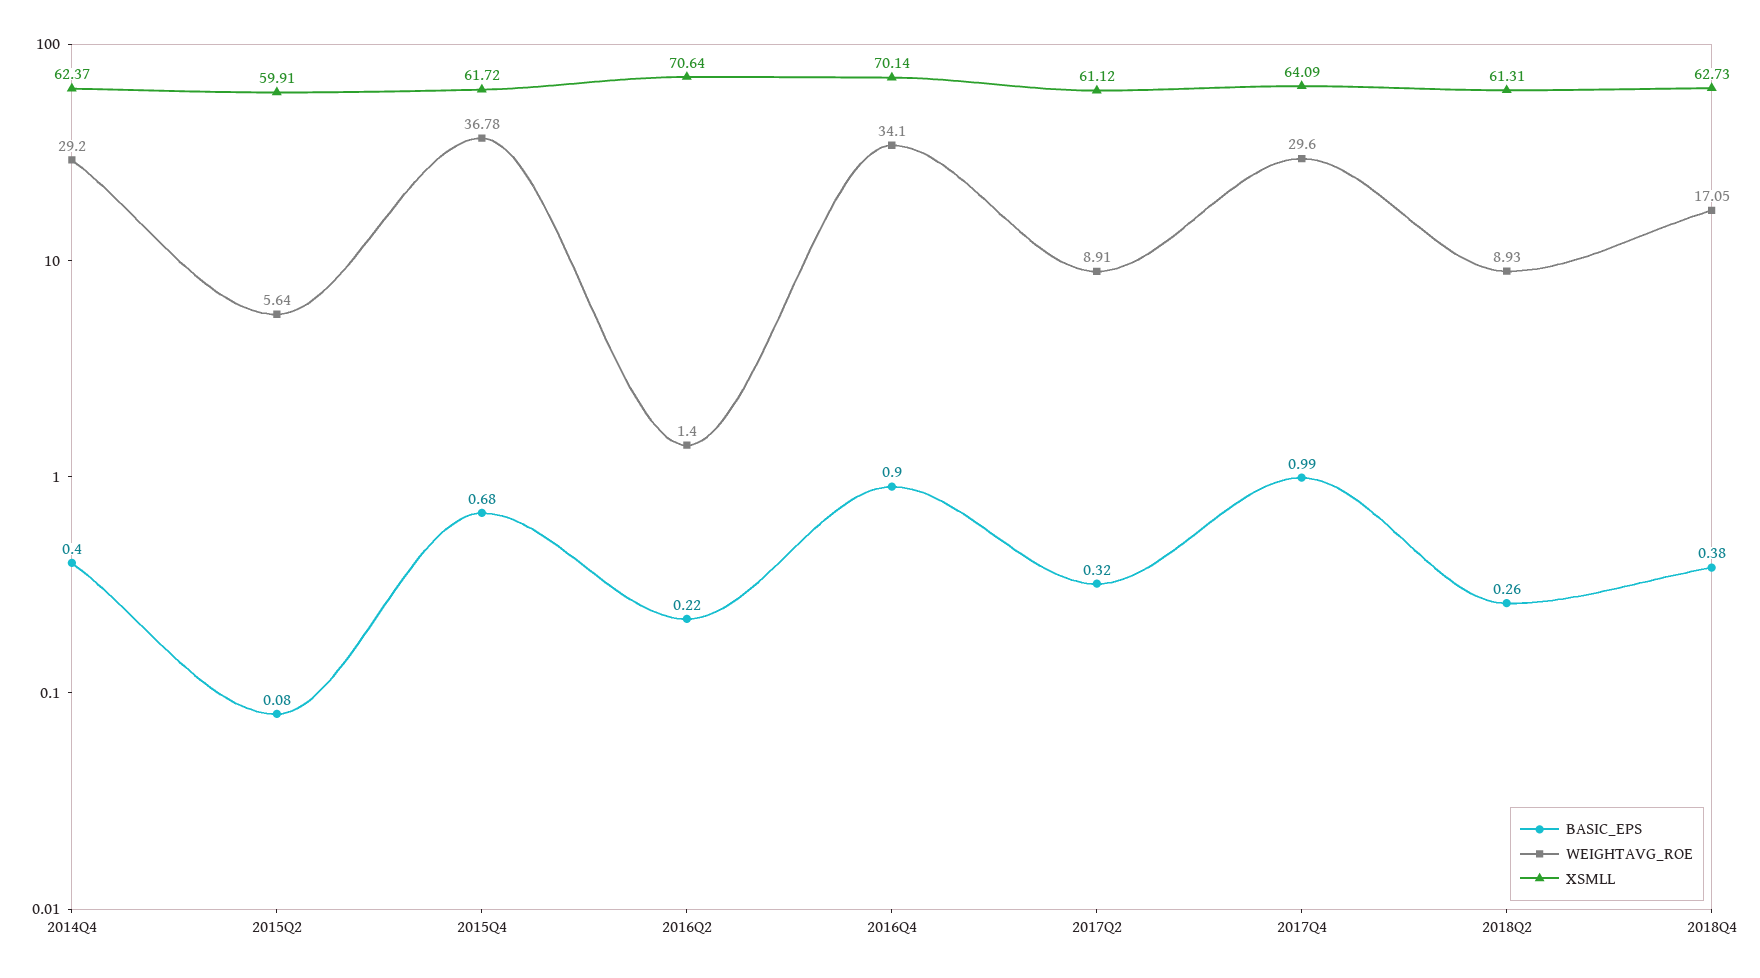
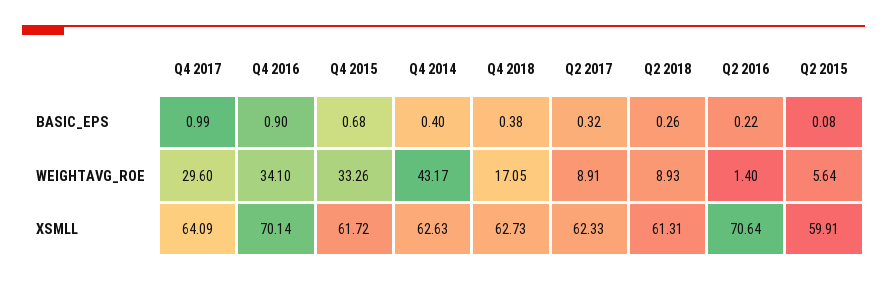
  {
    "BASIC_EPS": {
      "2014Q4": 0.4,
      "2015Q2": 0.08,
      "2015Q4": 0.68,
      "2016Q2": 0.22,
      "2016Q4": 0.9,
      "2017Q2": 0.32,
      "2017Q4": 0.99,
      "2018Q2": 0.26,
      "2018Q4": 0.38
    },
    "WEIGHTAVG_ROE": {
-     "2014Q4": 29.2,
+     "2014Q4": 43.17,
      "2015Q2": 5.64,
-     "2015Q4": 36.78,
+     "2015Q4": 33.26,
      "2016Q2": 1.4,
      "2016Q4": 34.1,
      "2017Q2": 8.91,
      "2017Q4": 29.6,
      "2018Q2": 8.93,
      "2018Q4": 17.05
    },
    "XSMLL": {
-     "2014Q4": 62.37,
+     "2014Q4": 62.63,
      "2015Q2": 59.91,
      "2015Q4": 61.72,
      "2016Q2": 70.64,
      "2016Q4": 70.14,
-     "2017Q2": 61.12,
+     "2017Q2": 62.33,
      "2017Q4": 64.09,
      "2018Q2": 61.31,
      "2018Q4": 62.73
    }
  }

